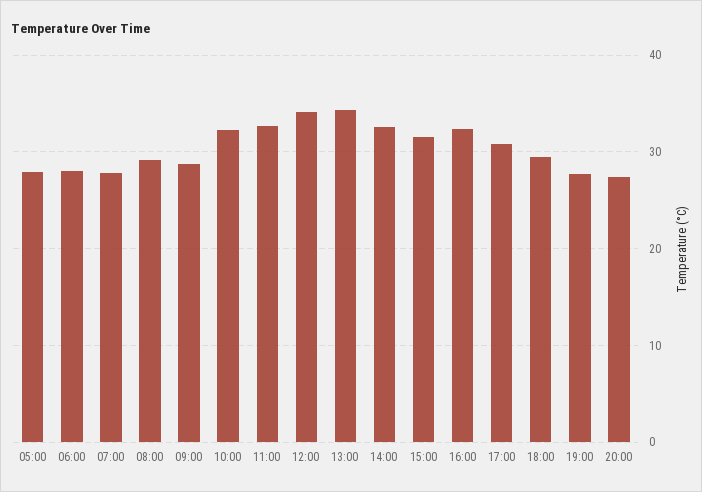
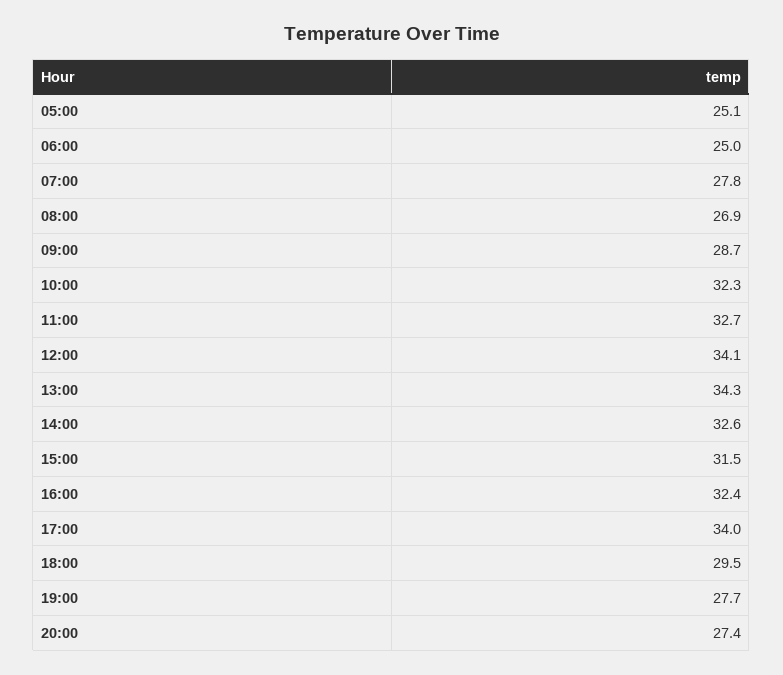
  {
-   "05:00": 28,
+   "05:00": 25.1,
-   "06:00": 28,
+   "06:00": 25,
    "07:00": 27.8,
-   "08:00": 29,
+   "08:00": 26.9,
    "09:00": 28.7,
    "10:00": 32.3,
    "11:00": 32.7,
    "12:00": 34.1,
    "13:00": 34.3,
    "14:00": 32.6,
    "15:00": 31.5,
    "16:00": 32.4,
-   "17:00": 31,
+   "17:00": 34,
    "18:00": 29.5,
    "19:00": 27.7,
    "20:00": 27.4
  }

